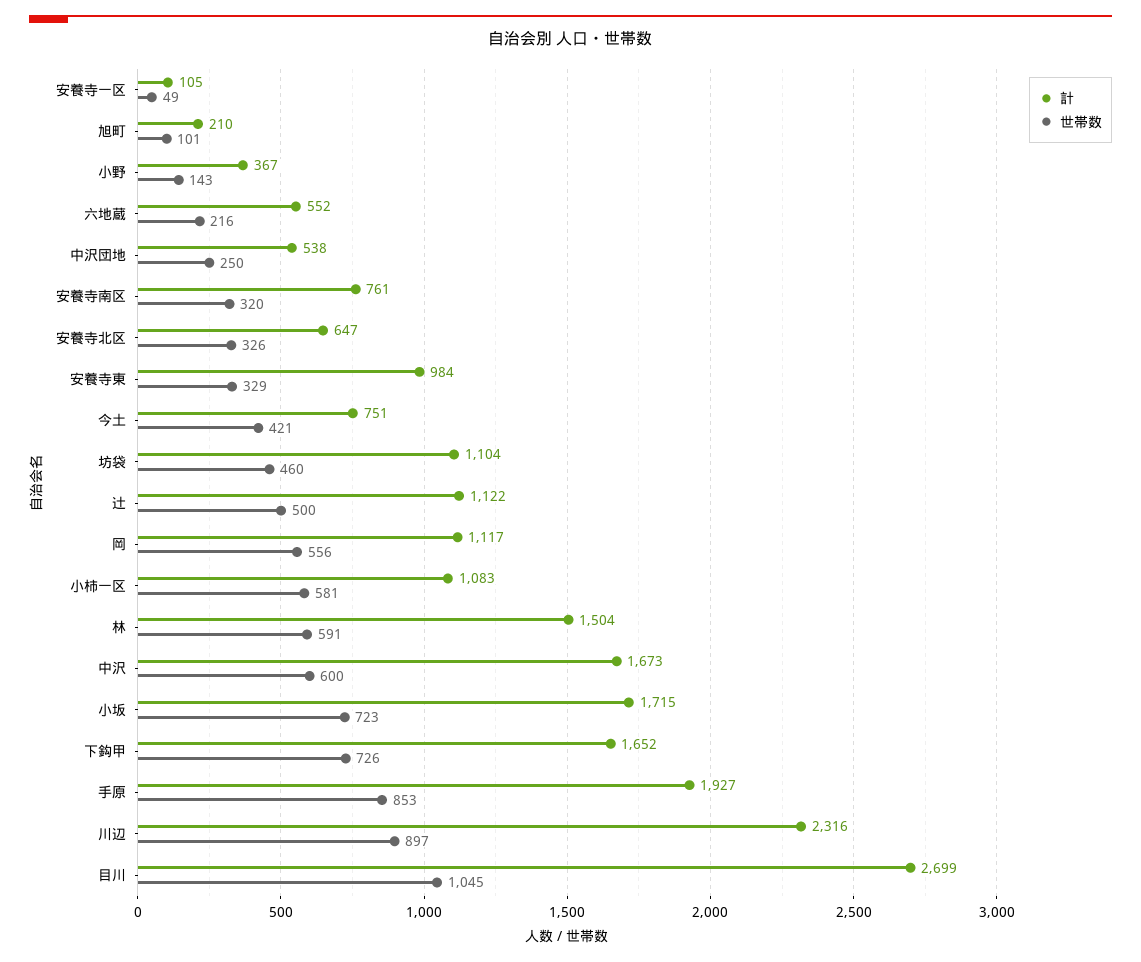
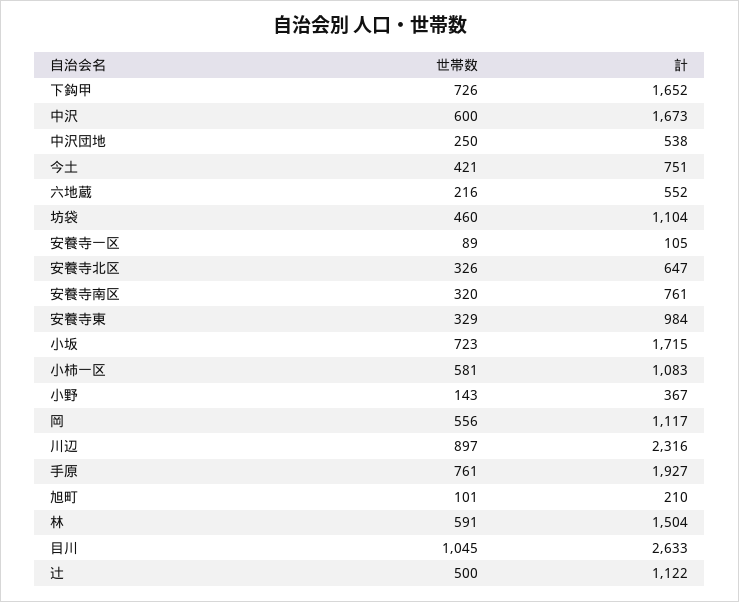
  {
    "計": {
      "安養寺一区": 105,
      "旭町": 210,
      "小野": 367,
      "六地蔵": 552,
      "中沢団地": 538,
      "安養寺南区": 761,
      "安養寺北区": 647,
      "安養寺東": 984,
      "今土": 751,
      "坊袋": 1104,
      "辻": 1122,
      "岡": 1117,
      "小柿一区": 1083,
      "林": 1504,
      "中沢": 1673,
      "小坂": 1715,
      "下鈎甲": 1652,
      "手原": 1927,
      "川辺": 2316,
-     "目川": 2699
+     "目川": 2633
    },
    "世帯数": {
-     "安養寺一区": 49,
+     "安養寺一区": 89,
      "旭町": 101,
      "小野": 143,
      "六地蔵": 216,
      "中沢団地": 250,
      "安養寺南区": 320,
      "安養寺北区": 326,
      "安養寺東": 329,
      "今土": 421,
      "坊袋": 460,
      "辻": 500,
      "岡": 556,
      "小柿一区": 581,
      "林": 591,
      "中沢": 600,
      "小坂": 723,
      "下鈎甲": 726,
-     "手原": 853,
+     "手原": 761,
      "川辺": 897,
      "目川": 1045
    }
  }

